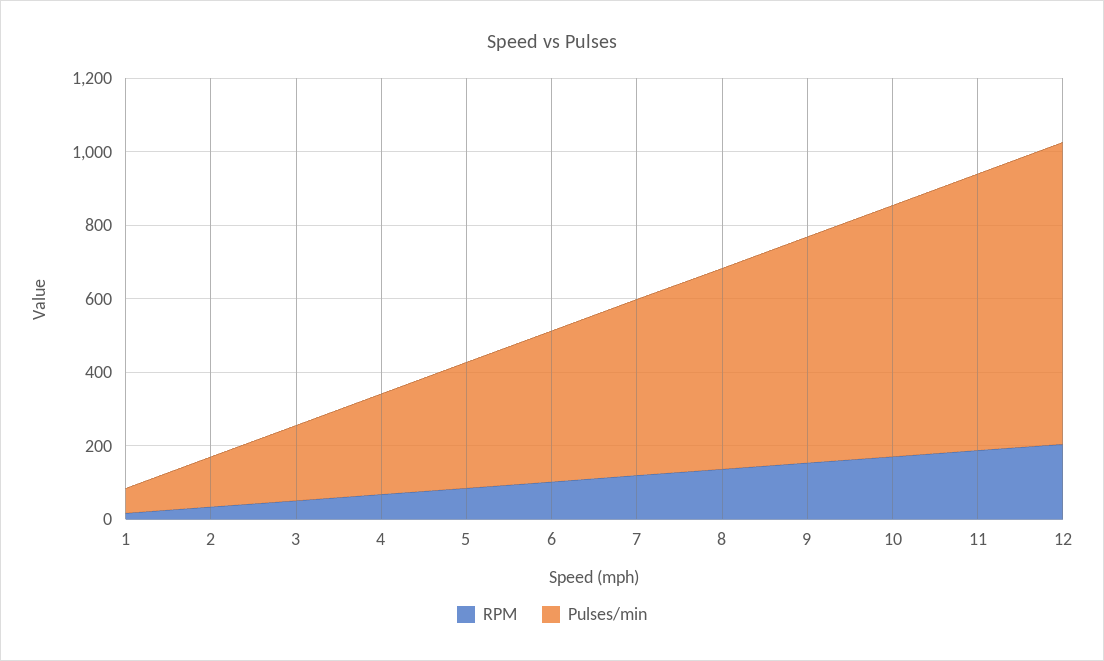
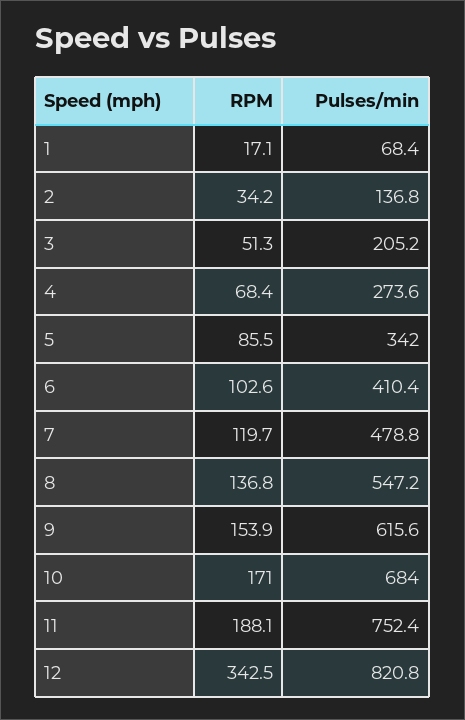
  {
    "RPM": {
      "1": 17.1,
      "2": 34.2,
      "3": 51.3,
      "4": 68.4,
      "5": 85.5,
      "6": 102.6,
      "7": 119.7,
      "8": 136.8,
      "9": 153.9,
      "10": 171,
      "11": 188.1,
-     "12": 200
+     "12": 342.5
    },
    "Pulses/min": {
      "1": 68.4,
      "2": 136.8,
      "3": 205.2,
      "4": 273.6,
      "5": 342,
      "6": 410.4,
      "7": 478.8,
      "8": 547.2,
      "9": 615.6,
      "10": 684,
      "11": 752.4,
      "12": 820.8
    }
  }

